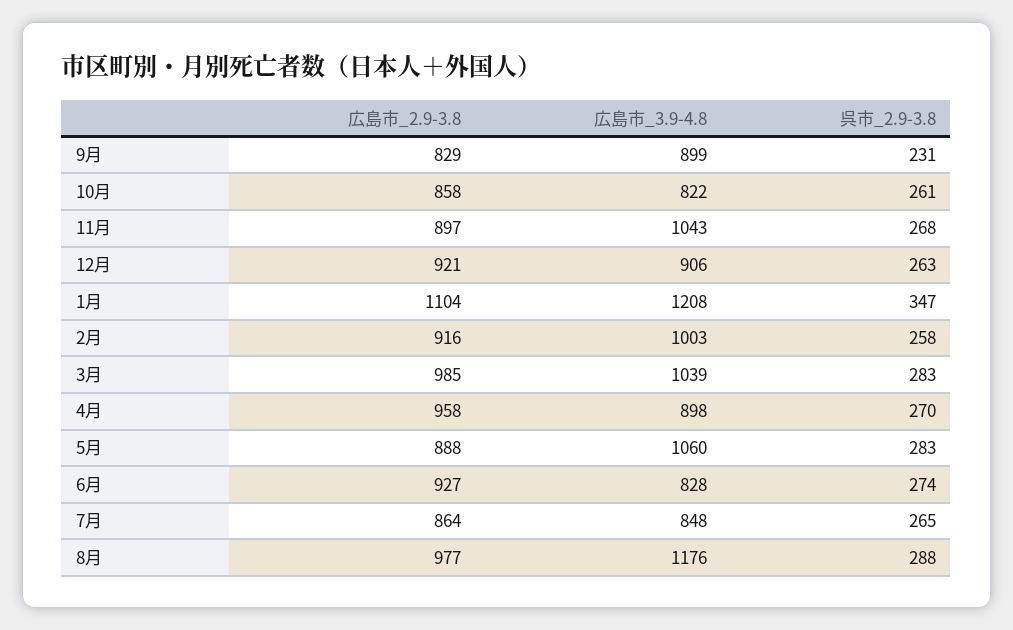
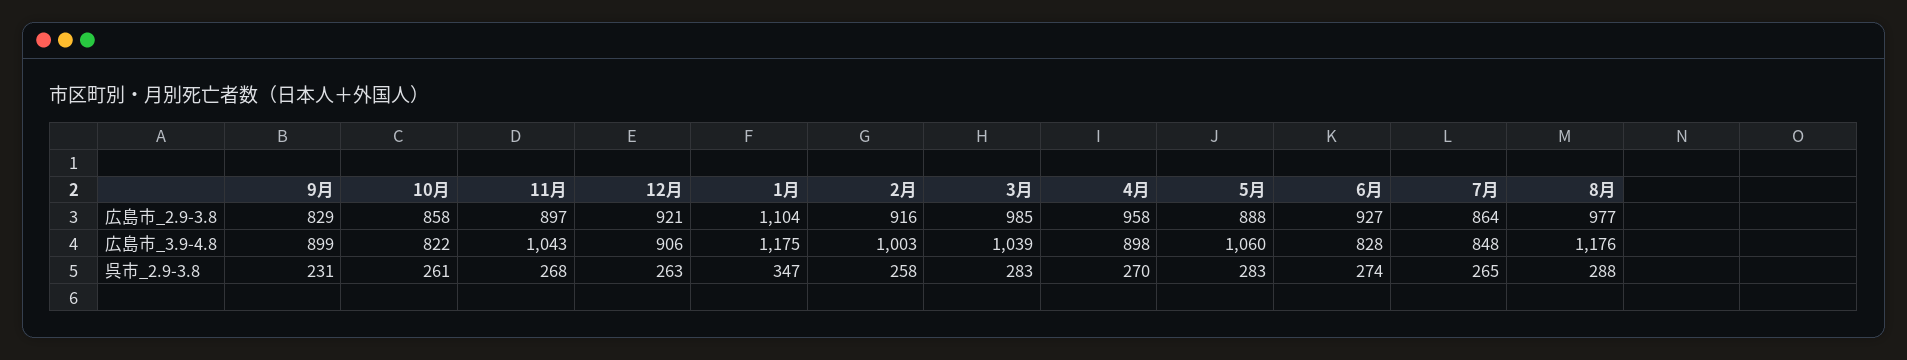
  {
    "広島市_2.9-3.8": {
      "9月": 829,
      "10月": 858,
      "11月": 897,
      "12月": 921,
      "1月": 1104,
      "2月": 916,
      "3月": 985,
      "4月": 958,
      "5月": 888,
      "6月": 927,
      "7月": 864,
      "8月": 977
    },
    "広島市_3.9-4.8": {
      "9月": 899,
      "10月": 822,
      "11月": 1043,
      "12月": 906,
-     "1月": 1208,
+     "1月": 1175,
      "2月": 1003,
      "3月": 1039,
      "4月": 898,
      "5月": 1060,
      "6月": 828,
      "7月": 848,
      "8月": 1176
    },
    "呉市_2.9-3.8": {
      "9月": 231,
      "10月": 261,
      "11月": 268,
      "12月": 263,
      "1月": 347,
      "2月": 258,
      "3月": 283,
      "4月": 270,
      "5月": 283,
      "6月": 274,
      "7月": 265,
      "8月": 288
    }
  }

